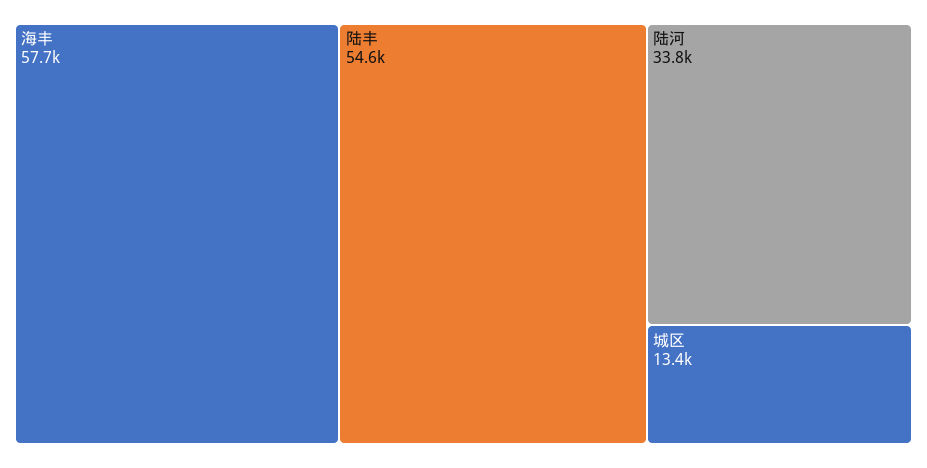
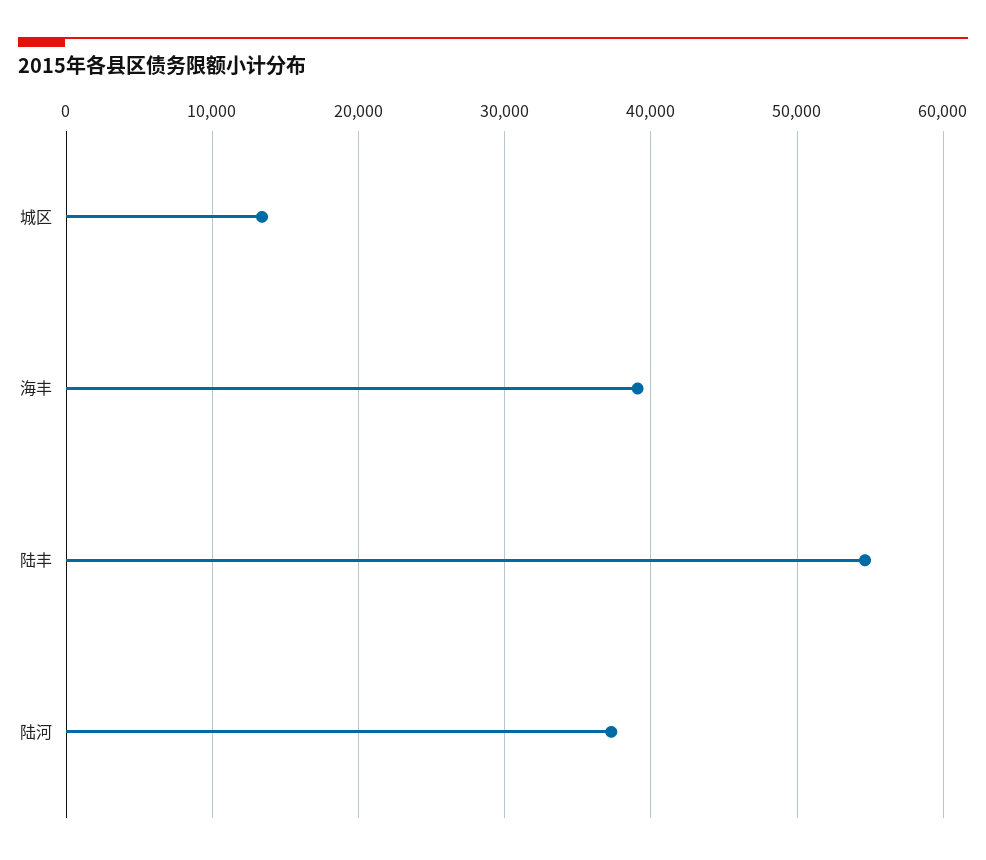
  {
-   "海丰": 57700,
+   "海丰": 39000,
    "陆丰": 54600,
-   "陆河": 33800,
+   "陆河": 37000,
    "城区": 13400
  }

